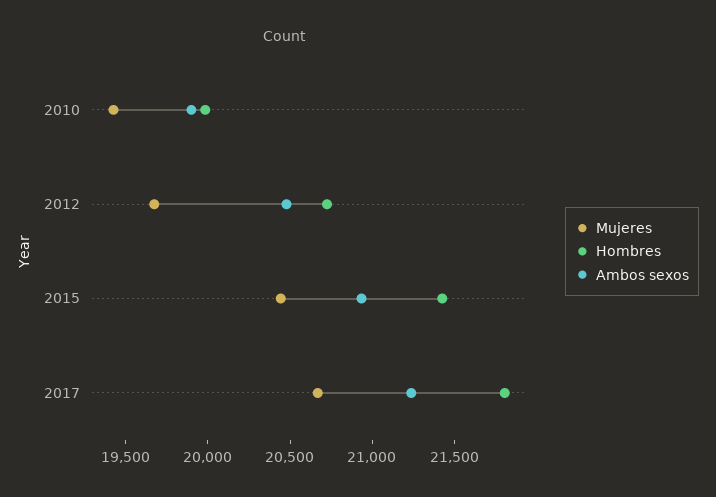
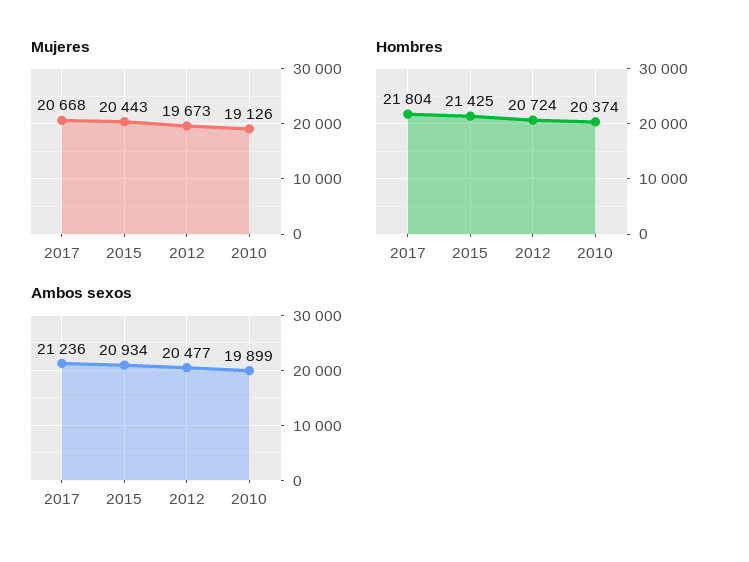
  {
    "Mujeres": {
-     "2010": 19400,
+     "2010": 19126,
      "2012": 19673,
      "2015": 20443,
      "2017": 20668
    },
    "Hombres": {
-     "2010": 20000,
+     "2010": 20374,
      "2012": 20724,
      "2015": 21425,
      "2017": 21804
    },
    "Ambos sexos": {
      "2010": 19899,
      "2012": 20477,
      "2015": 20934,
      "2017": 21236
    }
  }

